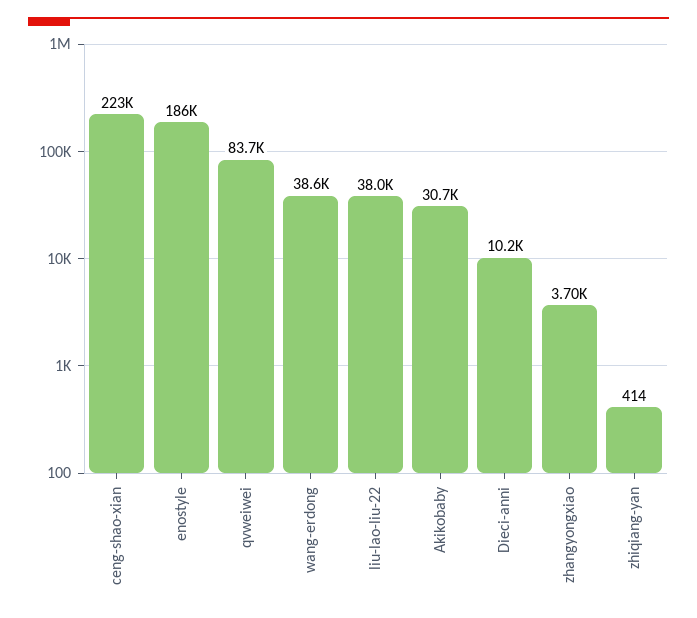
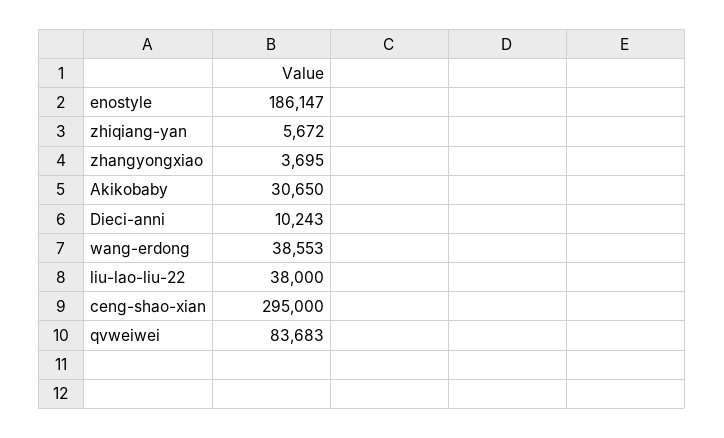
  {
-   "ceng-shao-xian": 223000,
+   "ceng-shao-xian": 295000,
    "enostyle": 186147,
    "qvweiwei": 83683,
    "wang-erdong": 38553,
    "liu-lao-liu-22": 38000,
    "Akikobaby": 30650,
    "Dieci-anni": 10243,
    "zhangyongxiao": 3695,
-   "zhiqiang-yan": 414
+   "zhiqiang-yan": 5672
  }

